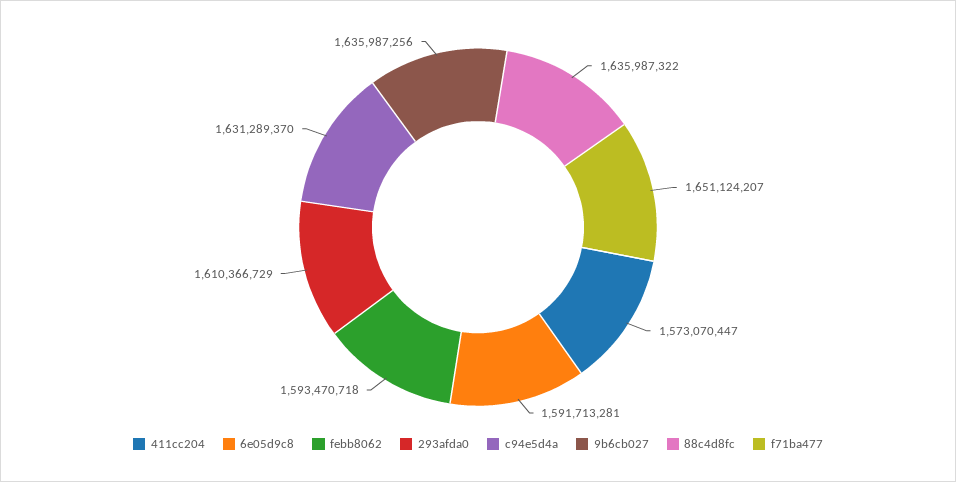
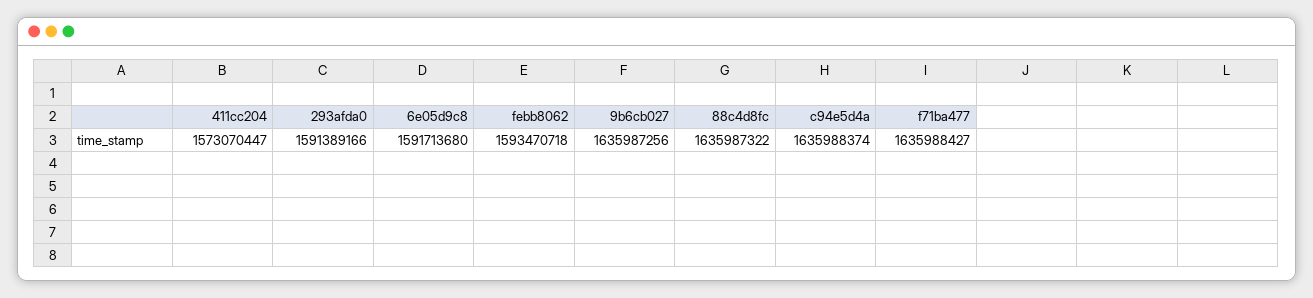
  {
    "411cc204": 1573070447,
-   "6e05d9c8": 1591713281,
+   "6e05d9c8": 1591713680,
    "febb8062": 1593470718,
-   "293afda0": 1610366729,
+   "293afda0": 1591389166,
-   "c94e5d4a": 1631289370,
+   "c94e5d4a": 1635988374,
    "9b6cb027": 1635987256,
    "88c4d8fc": 1635987322,
-   "f71ba477": 1651124207
+   "f71ba477": 1635988427
  }

